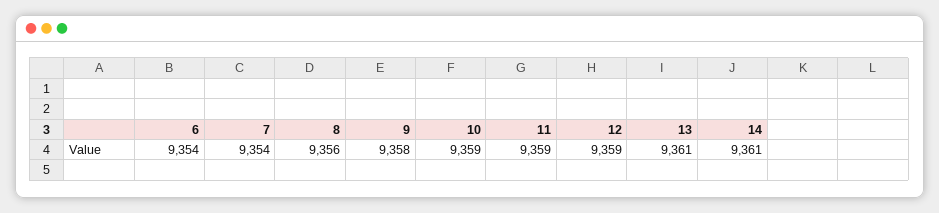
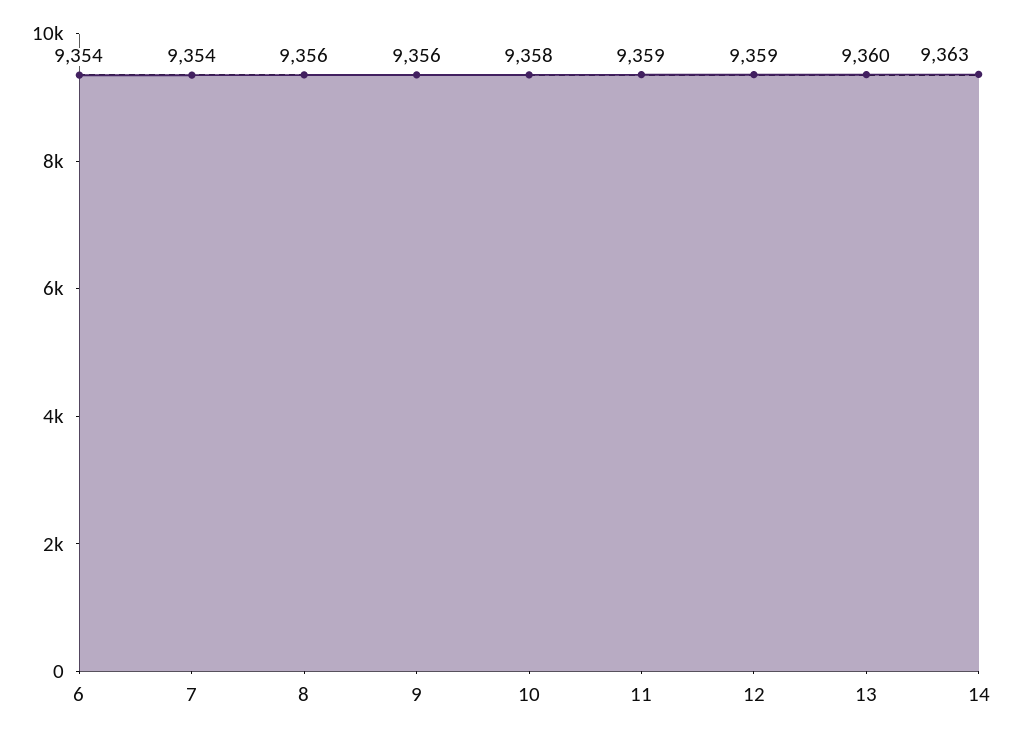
  {
    "6": 9354,
    "7": 9354,
    "8": 9356,
-   "9": 9358,
+   "9": 9356,
-   "10": 9359,
+   "10": 9358,
    "11": 9359,
    "12": 9359,
-   "13": 9361,
+   "13": 9360,
-   "14": 9361
+   "14": 9363
  }

